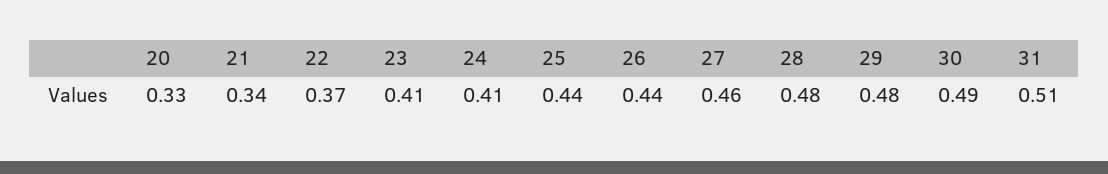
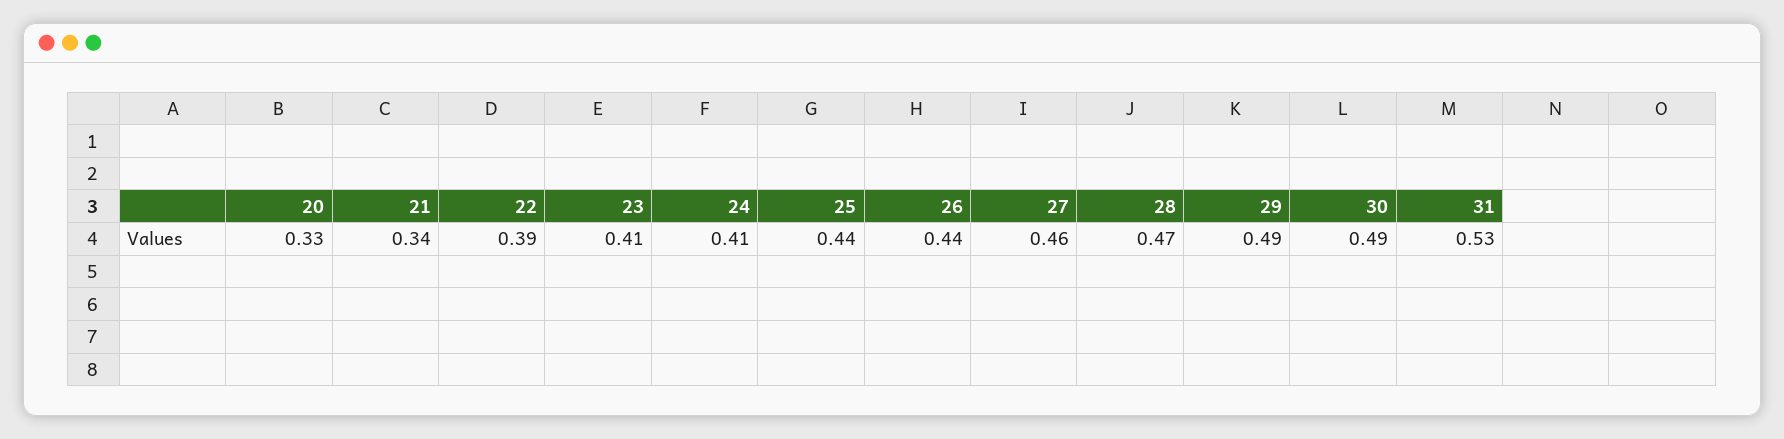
  {
    "20": 0.33,
    "21": 0.34,
-   "22": 0.37,
+   "22": 0.39,
    "23": 0.41,
    "24": 0.41,
    "25": 0.44,
    "26": 0.44,
    "27": 0.46,
-   "28": 0.48,
+   "28": 0.47,
-   "29": 0.48,
+   "29": 0.49,
    "30": 0.49,
-   "31": 0.51
+   "31": 0.53
  }

